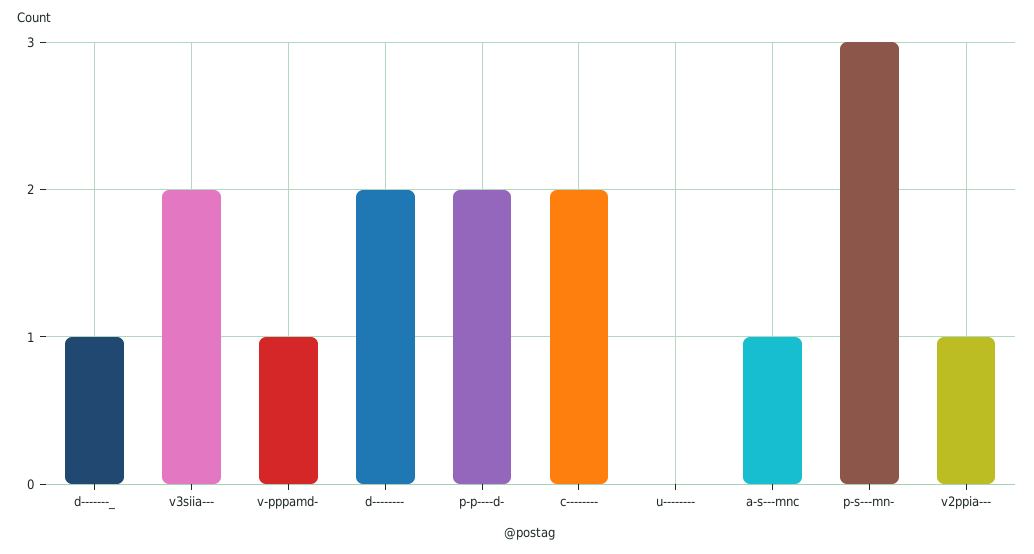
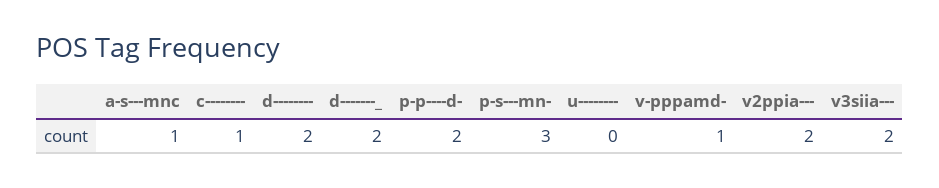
  {
-   "d-------_": 1,
+   "d-------_": 2,
    "v3siia---": 2,
    "v-pppamd-": 1,
    "d--------": 2,
    "p-p----d-": 2,
-   "c--------": 2,
+   "c--------": 1,
    "u--------": 0,
    "a-s---mnc": 1,
    "p-s---mn-": 3,
-   "v2ppia---": 1
+   "v2ppia---": 2
  }

